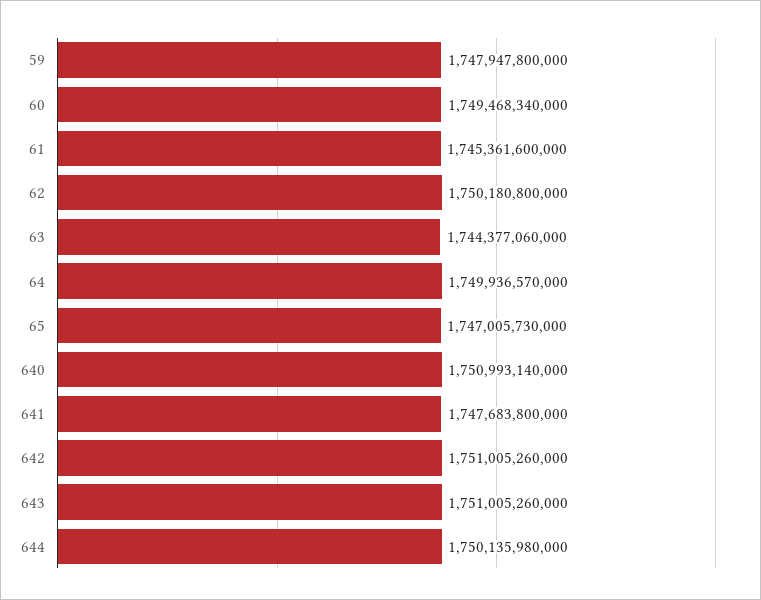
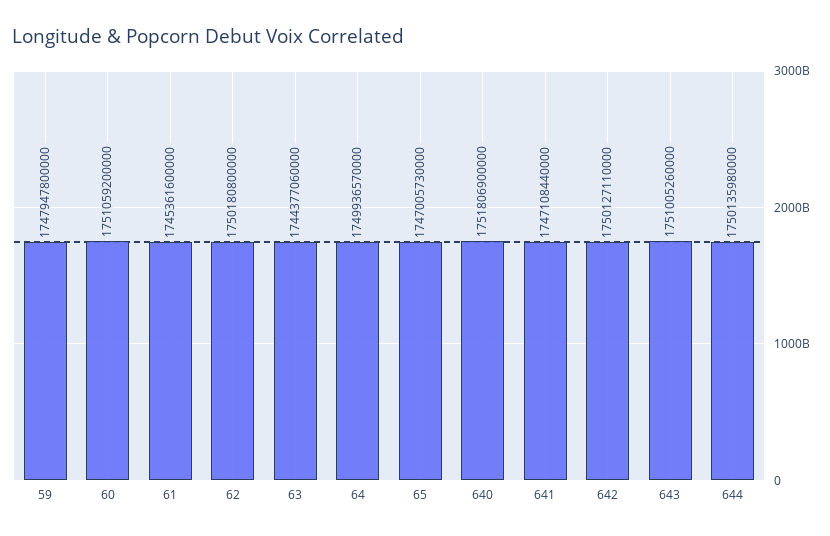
  {
    "59": 1747947800000,
-   "60": 1749468340000,
+   "60": 1751059200000,
    "61": 1745361600000,
    "62": 1750180800000,
    "63": 1744377060000,
    "64": 1749936570000,
    "65": 1747005730000,
-   "640": 1750993140000,
+   "640": 1751806900000,
-   "641": 1747683800000,
+   "641": 1747108440000,
-   "642": 1751005260000,
+   "642": 1750127110000,
    "643": 1751005260000,
    "644": 1750135980000
  }

